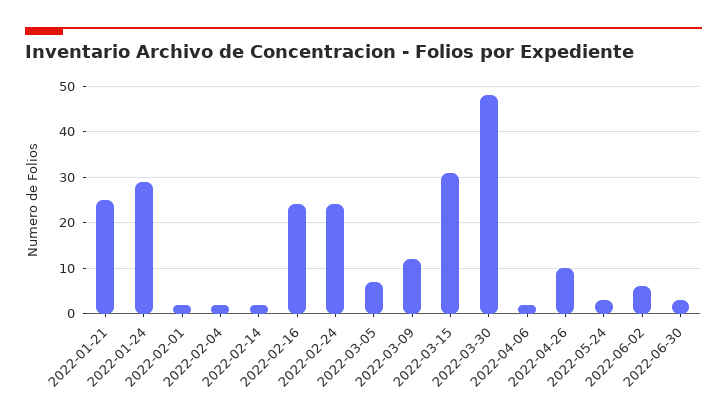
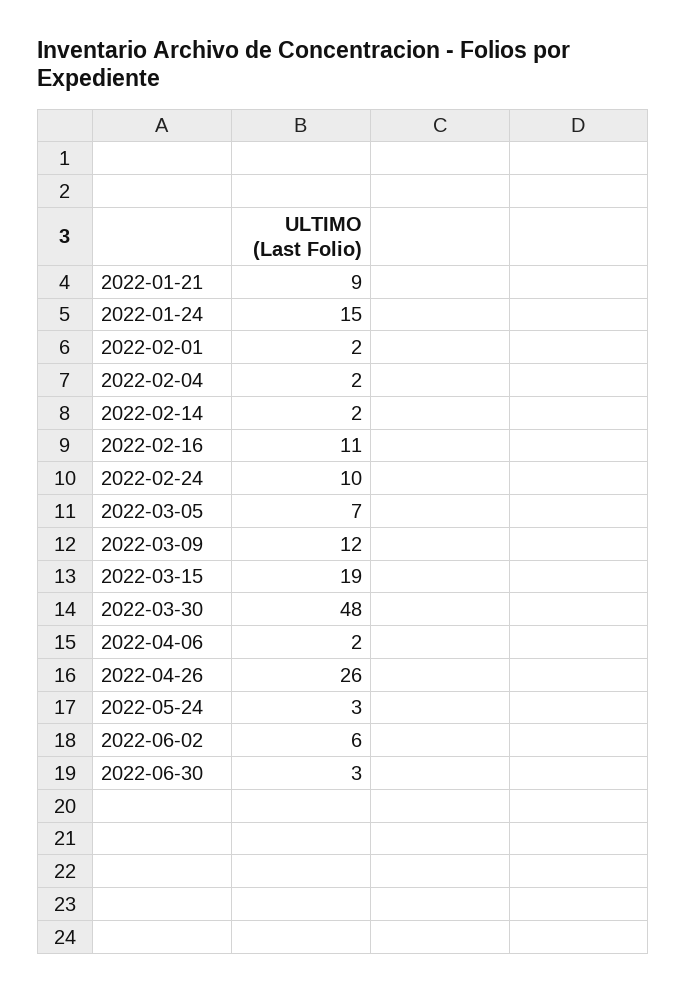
  {
-   "2022-01-21": 25,
+   "2022-01-21": 9,
-   "2022-01-24": 30,
+   "2022-01-24": 15,
    "2022-02-01": 2,
    "2022-02-04": 2,
    "2022-02-14": 2,
-   "2022-02-16": 25,
+   "2022-02-16": 11,
-   "2022-02-24": 25,
+   "2022-02-24": 10,
    "2022-03-05": 7,
    "2022-03-09": 12,
-   "2022-03-15": 30,
+   "2022-03-15": 19,
    "2022-03-30": 48,
    "2022-04-06": 2,
-   "2022-04-26": 10,
+   "2022-04-26": 26,
    "2022-05-24": 3,
    "2022-06-02": 6,
    "2022-06-30": 3
  }

